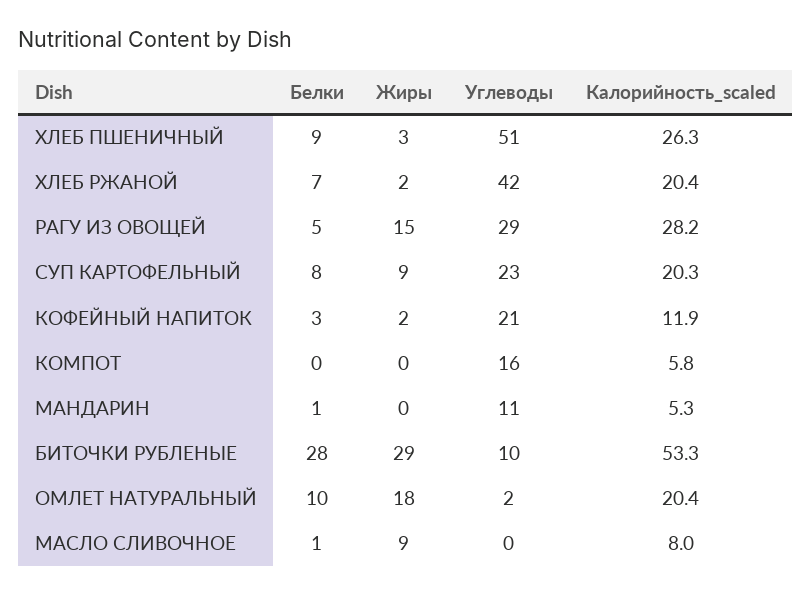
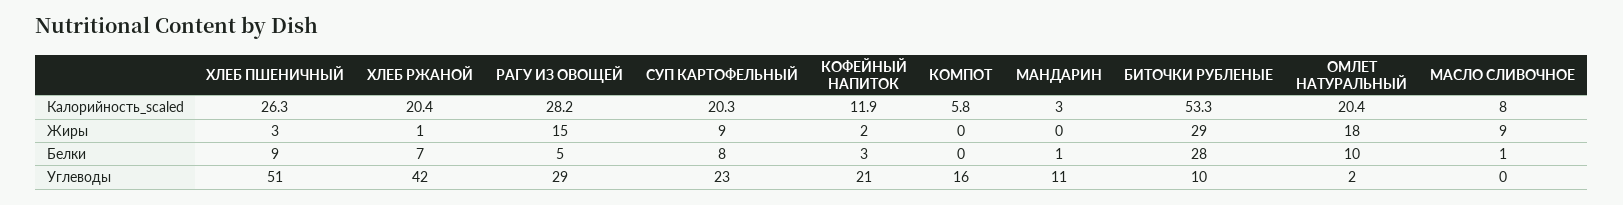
  {
    "Белки": {
      "ХЛЕБ ПШЕНИЧНЫЙ": 9,
      "ХЛЕБ РЖАНОЙ": 7,
      "РАГУ ИЗ ОВОЩЕЙ": 5,
      "СУП КАРТОФЕЛЬНЫЙ": 8,
      "КОФЕЙНЫЙ НАПИТОК": 3,
      "КОМПОТ": 0,
      "МАНДАРИН": 1,
      "БИТОЧКИ РУБЛЕНЫЕ": 28,
      "ОМЛЕТ НАТУРАЛЬНЫЙ": 10,
      "МАСЛО СЛИВОЧНОЕ": 1
    },
    "Жиры": {
      "ХЛЕБ ПШЕНИЧНЫЙ": 3,
-     "ХЛЕБ РЖАНОЙ": 2,
+     "ХЛЕБ РЖАНОЙ": 1,
      "РАГУ ИЗ ОВОЩЕЙ": 15,
      "СУП КАРТОФЕЛЬНЫЙ": 9,
      "КОФЕЙНЫЙ НАПИТОК": 2,
      "КОМПОТ": 0,
      "МАНДАРИН": 0,
      "БИТОЧКИ РУБЛЕНЫЕ": 29,
      "ОМЛЕТ НАТУРАЛЬНЫЙ": 18,
      "МАСЛО СЛИВОЧНОЕ": 9
    },
    "Углеводы": {
      "ХЛЕБ ПШЕНИЧНЫЙ": 51,
      "ХЛЕБ РЖАНОЙ": 42,
      "РАГУ ИЗ ОВОЩЕЙ": 29,
      "СУП КАРТОФЕЛЬНЫЙ": 23,
      "КОФЕЙНЫЙ НАПИТОК": 21,
      "КОМПОТ": 16,
      "МАНДАРИН": 11,
      "БИТОЧКИ РУБЛЕНЫЕ": 10,
      "ОМЛЕТ НАТУРАЛЬНЫЙ": 2,
      "МАСЛО СЛИВОЧНОЕ": 0
    },
    "Калорийность_scaled": {
      "ХЛЕБ ПШЕНИЧНЫЙ": 26.3,
      "ХЛЕБ РЖАНОЙ": 20.4,
      "РАГУ ИЗ ОВОЩЕЙ": 28.2,
      "СУП КАРТОФЕЛЬНЫЙ": 20.3,
      "КОФЕЙНЫЙ НАПИТОК": 11.9,
      "КОМПОТ": 5.8,
-     "МАНДАРИН": 5.3,
+     "МАНДАРИН": 3,
      "БИТОЧКИ РУБЛЕНЫЕ": 53.3,
      "ОМЛЕТ НАТУРАЛЬНЫЙ": 20.4,
      "МАСЛО СЛИВОЧНОЕ": 8
    }
  }

